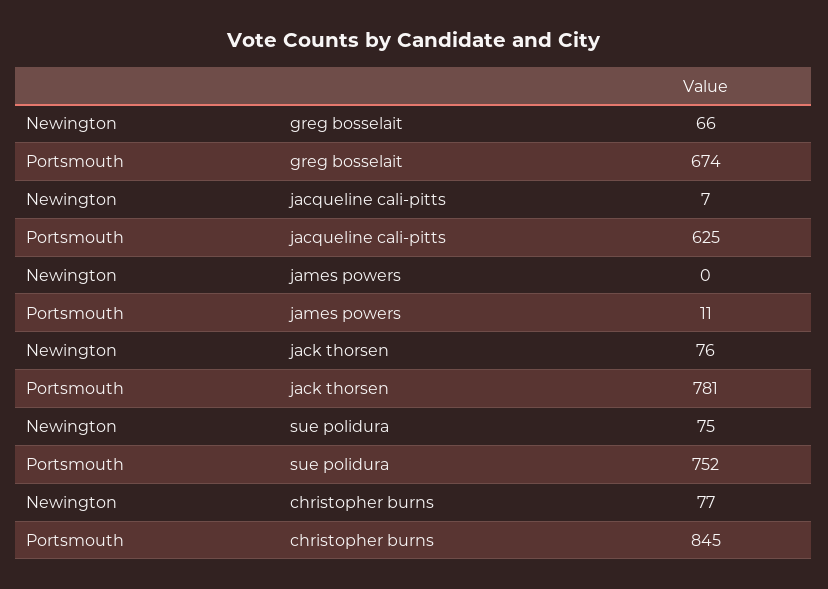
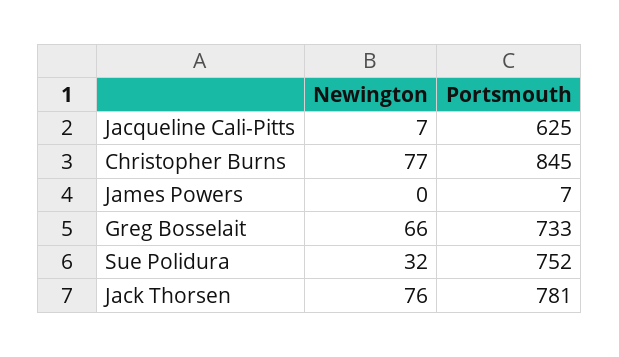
  {
    "Newington": {
      "greg bosselait": 66,
      "jacqueline cali-pitts": 7,
      "james powers": 0,
      "jack thorsen": 76,
-     "sue polidura": 75,
+     "sue polidura": 32,
      "christopher burns": 77
    },
    "Portsmouth": {
-     "greg bosselait": 674,
+     "greg bosselait": 733,
      "jacqueline cali-pitts": 625,
-     "james powers": 11,
+     "james powers": 7,
      "jack thorsen": 781,
      "sue polidura": 752,
      "christopher burns": 845
    }
  }

